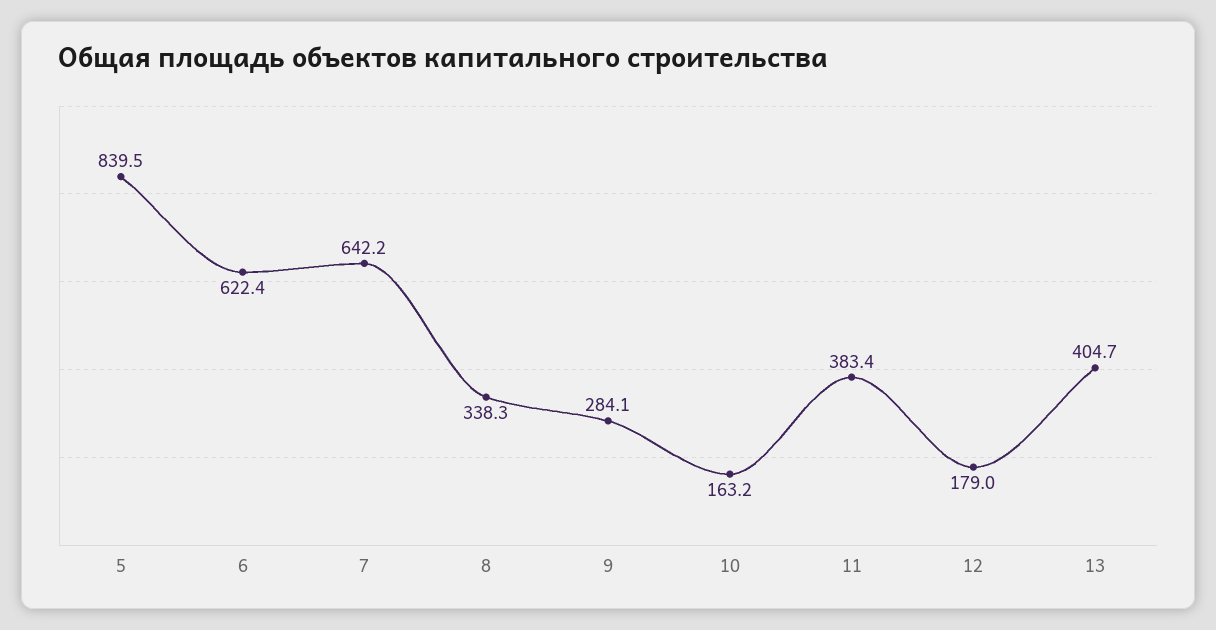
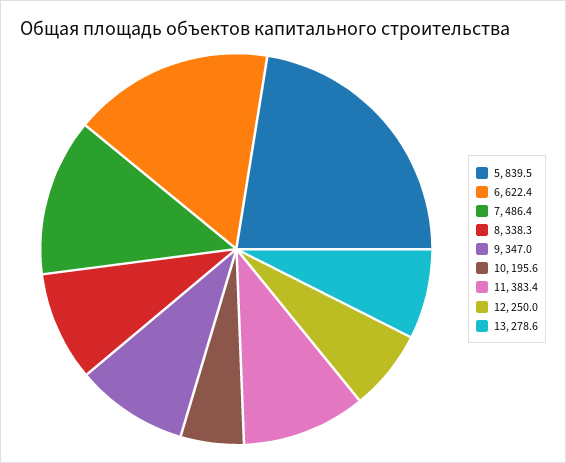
  {
    "5": 839.5,
    "6": 622.4,
-   "7": 642.2,
+   "7": 486.4,
    "8": 338.3,
-   "9": 284.1,
+   "9": 347,
-   "10": 163.2,
+   "10": 195.6,
    "11": 383.4,
-   "12": 179,
+   "12": 250,
-   "13": 404.7
+   "13": 278.6
  }

